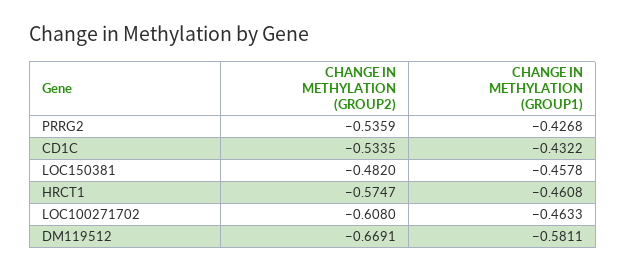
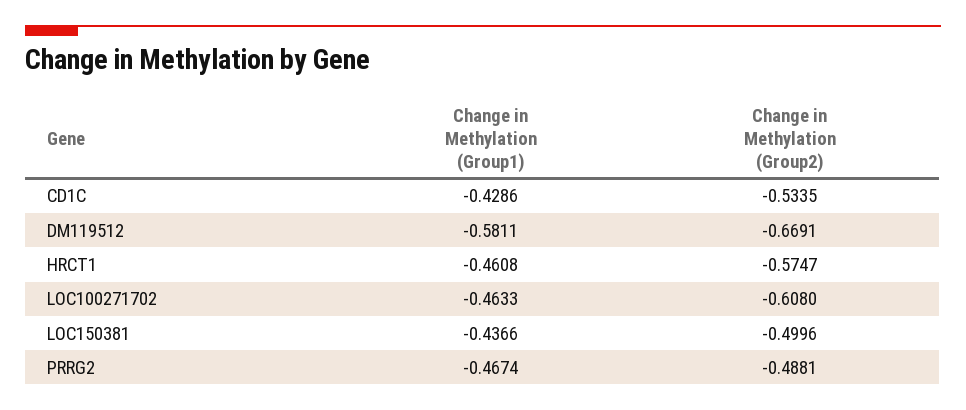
  {
    "CHANGE IN METHYLATION (GROUP2)": {
-     "PRRG2": -0.5359,
+     "PRRG2": -0.4881,
      "CD1C": -0.5335,
-     "LOC150381": -0.482,
+     "LOC150381": -0.4996,
      "HRCT1": -0.5747,
      "LOC100271702": -0.608,
      "DM119512": -0.6691
    },
    "CHANGE IN METHYLATION (GROUP1)": {
-     "PRRG2": -0.4268,
+     "PRRG2": -0.4674,
-     "CD1C": -0.4322,
+     "CD1C": -0.4286,
-     "LOC150381": -0.4578,
+     "LOC150381": -0.4366,
      "HRCT1": -0.4608,
      "LOC100271702": -0.4633,
      "DM119512": -0.5811
    }
  }

